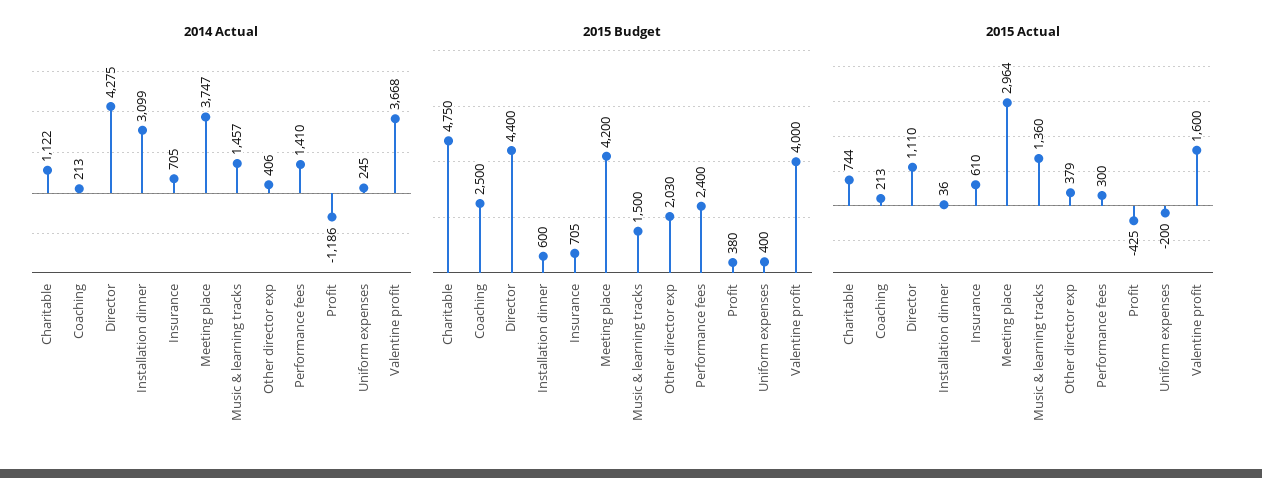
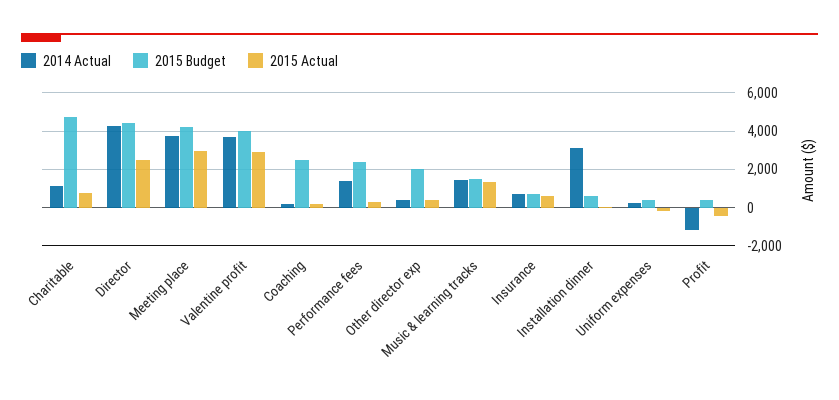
  {
    "2014 Actual": {
      "Charitable": 1122,
      "Coaching": 213,
      "Director": 4275,
      "Installation dinner": 3099,
      "Insurance": 705,
      "Meeting place": 3747,
      "Music & learning tracks": 1457,
      "Other director exp": 406,
      "Performance fees": 1410,
      "Profit": -1186,
      "Uniform expenses": 245,
      "Valentine profit": 3668
    },
    "2015 Budget": {
      "Charitable": 4750,
      "Coaching": 2500,
      "Director": 4400,
      "Installation dinner": 600,
      "Insurance": 705,
      "Meeting place": 4200,
      "Music & learning tracks": 1500,
      "Other director exp": 2030,
      "Performance fees": 2400,
      "Profit": 380,
      "Uniform expenses": 400,
      "Valentine profit": 4000
    },
    "2015 Actual": {
      "Charitable": 744,
      "Coaching": 213,
-     "Director": 1110,
+     "Director": 2500,
      "Installation dinner": 36,
      "Insurance": 610,
      "Meeting place": 2964,
      "Music & learning tracks": 1360,
      "Other director exp": 379,
      "Performance fees": 300,
      "Profit": -425,
      "Uniform expenses": -200,
-     "Valentine profit": 1600
+     "Valentine profit": 3000
    }
  }

